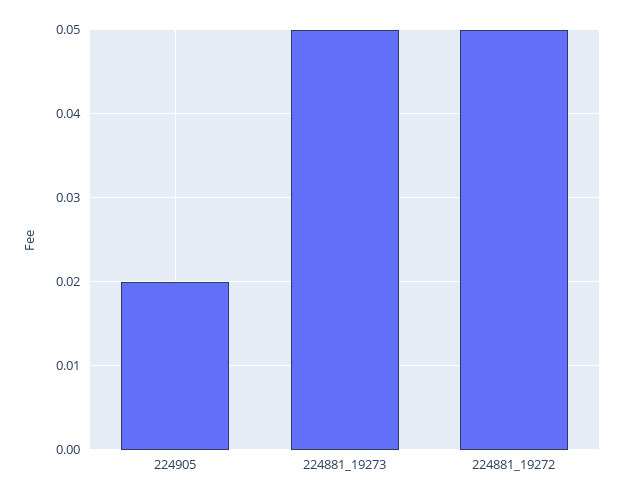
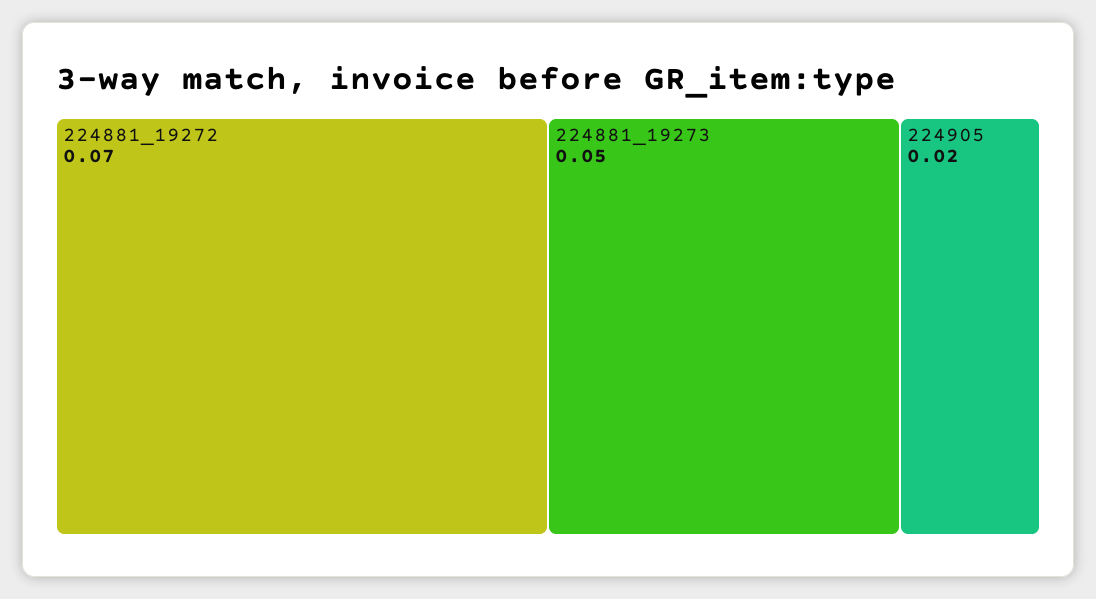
  {
    "224905": 0.02,
    "224881_19273": 0.05,
-   "224881_19272": 0.05
+   "224881_19272": 0.07
  }

